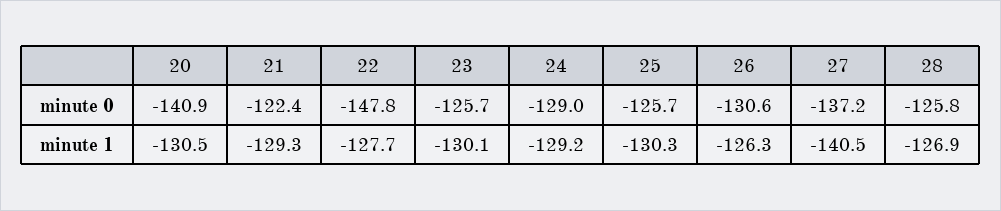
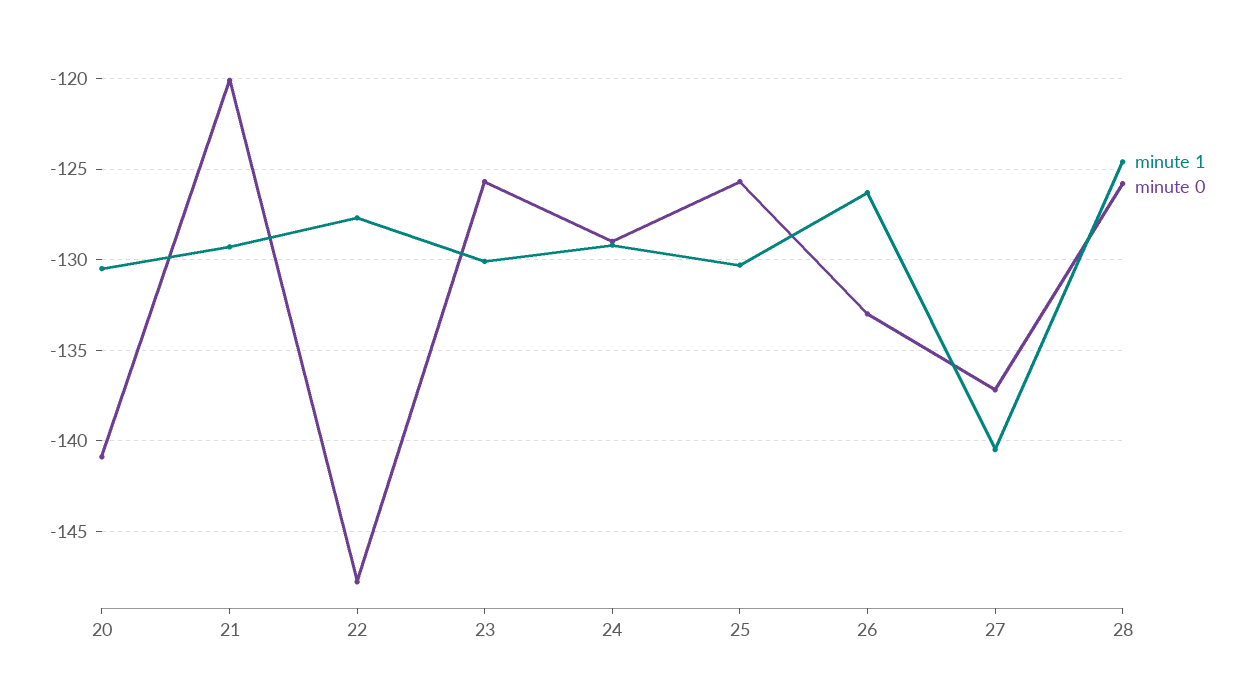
  {
    "minute 0": {
      "20": -140.9,
-     "21": -122.4,
+     "21": -120,
      "22": -147.8,
      "23": -125.7,
      "24": -129,
      "25": -125.7,
-     "26": -130.6,
+     "26": -133,
      "27": -137.2,
      "28": -125.8
    },
    "minute 1": {
      "20": -130.5,
      "21": -129.3,
      "22": -127.7,
      "23": -130.1,
      "24": -129.2,
      "25": -130.3,
      "26": -126.3,
      "27": -140.5,
-     "28": -126.9
+     "28": -124.5
    }
  }

